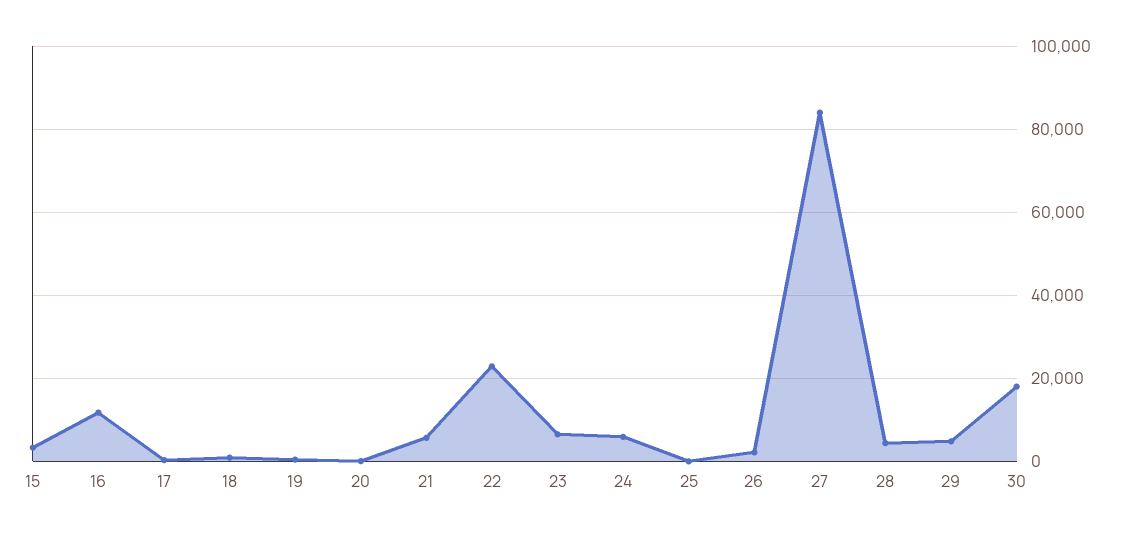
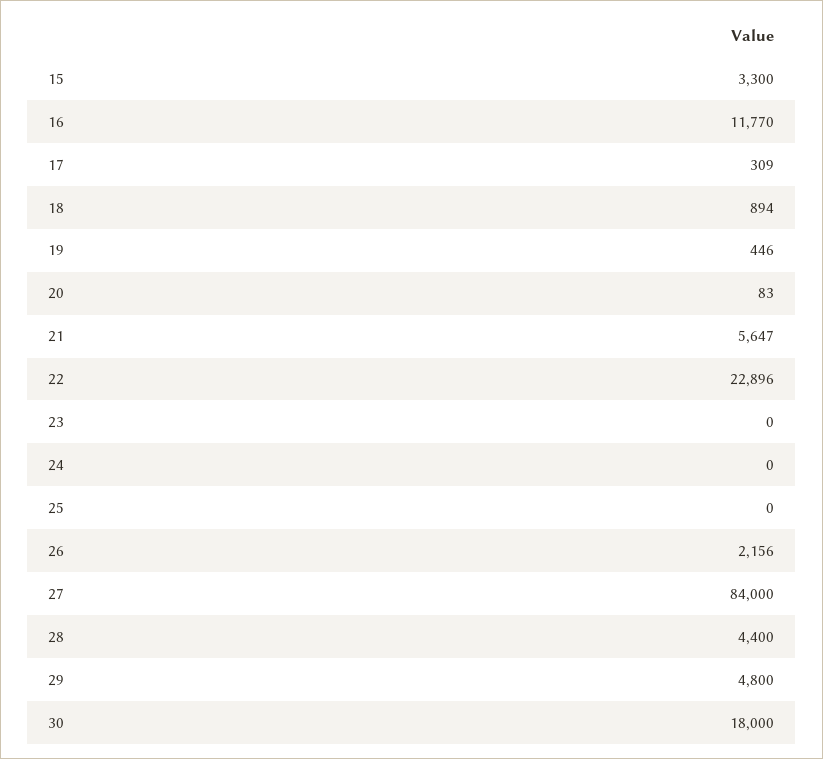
  {
    "15": 3300,
    "16": 11770,
    "17": 309,
    "18": 894,
    "19": 446,
    "20": 83,
    "21": 5647,
    "22": 22896,
-   "23": 6000,
+   "23": 0,
-   "24": 6000,
+   "24": 0,
    "25": 0,
    "26": 2156,
    "27": 84000,
    "28": 4400,
    "29": 4800,
    "30": 18000
  }

